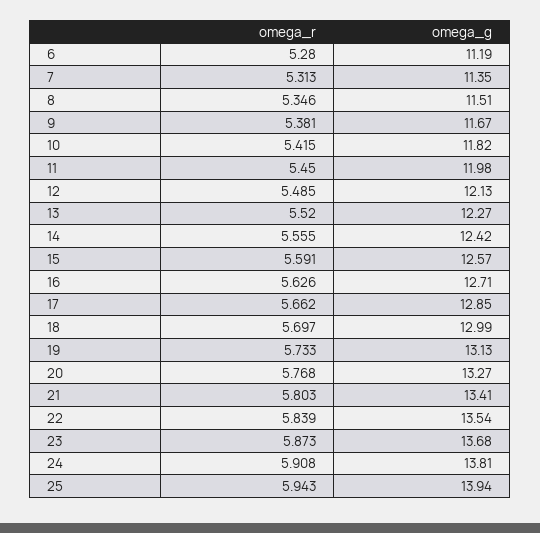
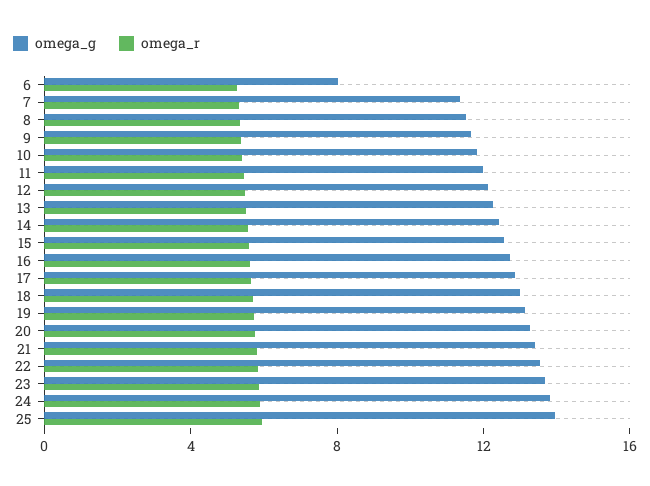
  {
    "omega_r": {
      "6": 5.28,
      "7": 5.313,
      "8": 5.346,
      "9": 5.381,
      "10": 5.415,
      "11": 5.45,
      "12": 5.485,
      "13": 5.52,
      "14": 5.555,
      "15": 5.591,
      "16": 5.626,
      "17": 5.662,
      "18": 5.697,
      "19": 5.733,
      "20": 5.768,
      "21": 5.803,
      "22": 5.839,
      "23": 5.873,
      "24": 5.908,
      "25": 5.943
    },
    "omega_g": {
-     "6": 11.19,
+     "6": 8,
      "7": 11.35,
      "8": 11.51,
      "9": 11.67,
      "10": 11.82,
      "11": 11.98,
      "12": 12.13,
      "13": 12.27,
      "14": 12.42,
      "15": 12.57,
      "16": 12.71,
      "17": 12.85,
      "18": 12.99,
      "19": 13.13,
      "20": 13.27,
      "21": 13.41,
      "22": 13.54,
      "23": 13.68,
      "24": 13.81,
      "25": 13.94
    }
  }

